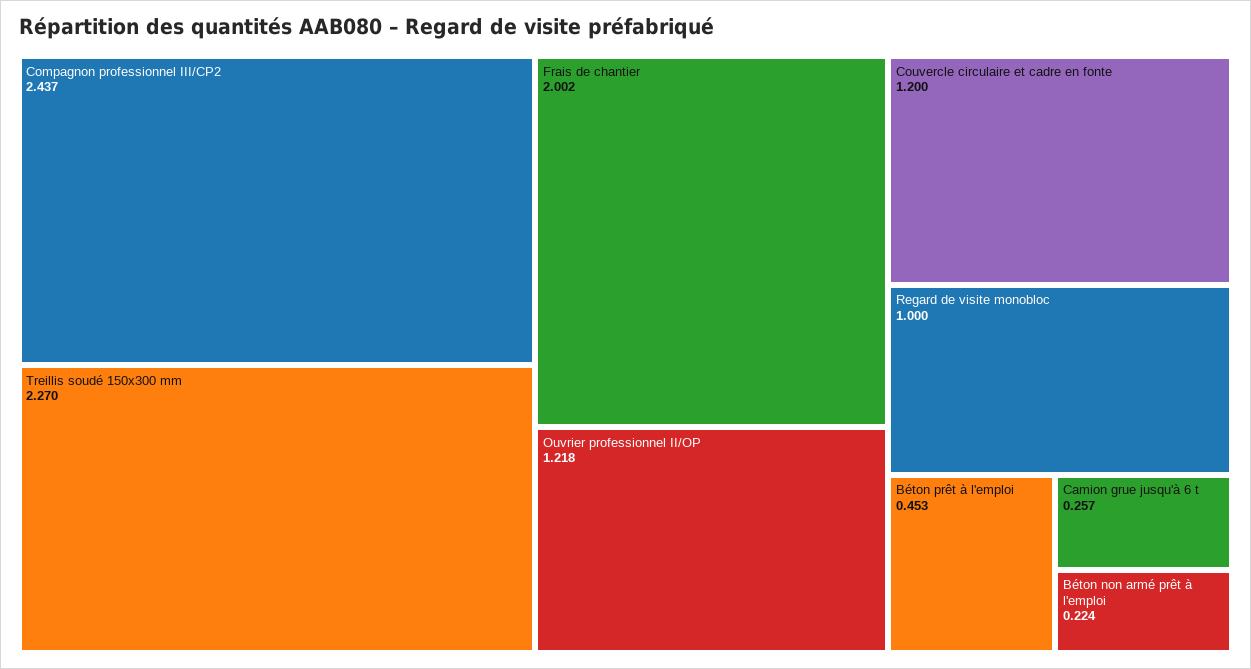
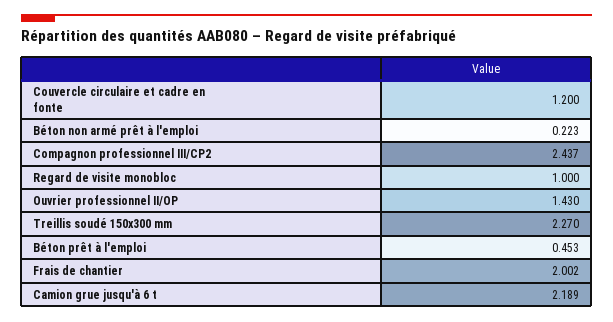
  {
    "Compagnon professionnel III/CP2": 2.437,
    "Treillis soudé 150x300 mm": 2.27,
    "Frais de chantier": 2.002,
-   "Ouvrier professionnel II/OP": 1.218,
+   "Ouvrier professionnel II/OP": 1.43,
    "Couvercle circulaire et cadre en fonte": 1.2,
    "Regard de visite monobloc": 1,
    "Béton prêt à l'emploi": 0.453,
-   "Camion grue jusqu'à 6 t": 0.257,
+   "Camion grue jusqu'à 6 t": 2.189,
-   "Béton non armé prêt à l'emploi": 0.224
+   "Béton non armé prêt à l'emploi": 0.223
  }

